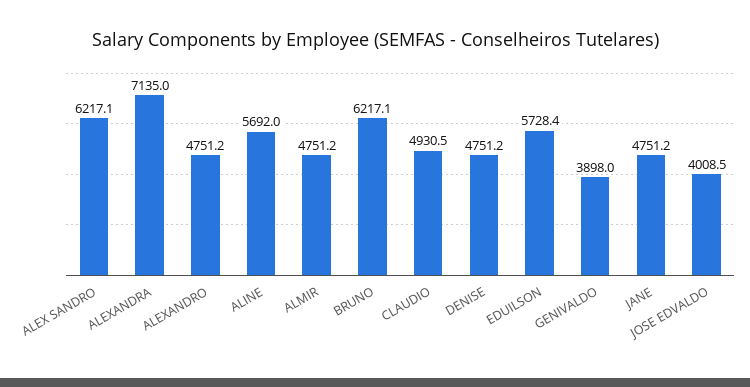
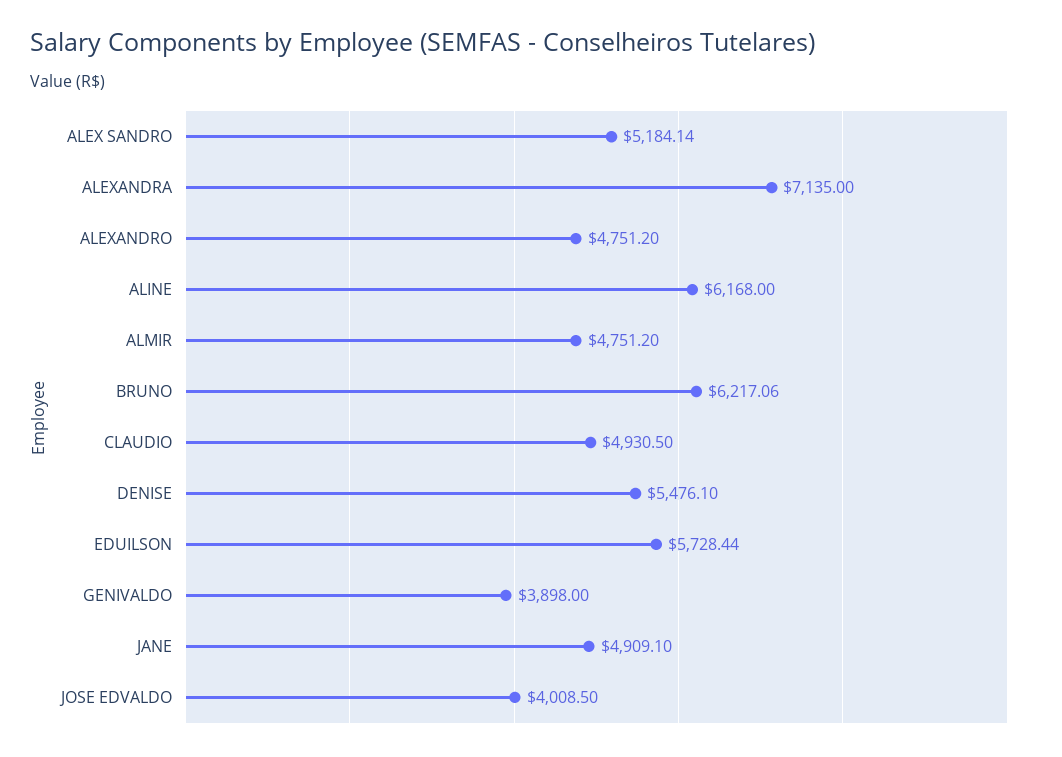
  {
-   "ALEX SANDRO": 6217.1,
+   "ALEX SANDRO": 5184.14,
    "ALEXANDRA": 7135,
    "ALEXANDRO": 4751.2,
-   "ALINE": 5692,
+   "ALINE": 6168,
    "ALMIR": 4751.2,
    "BRUNO": 6217.06,
    "CLAUDIO": 4930.5,
-   "DENISE": 4751.2,
+   "DENISE": 5476.1,
    "EDUILSON": 5728.44,
    "GENIVALDO": 3898,
-   "JANE": 4751.2,
+   "JANE": 4909.1,
    "JOSE EDVALDO": 4008.5
  }

